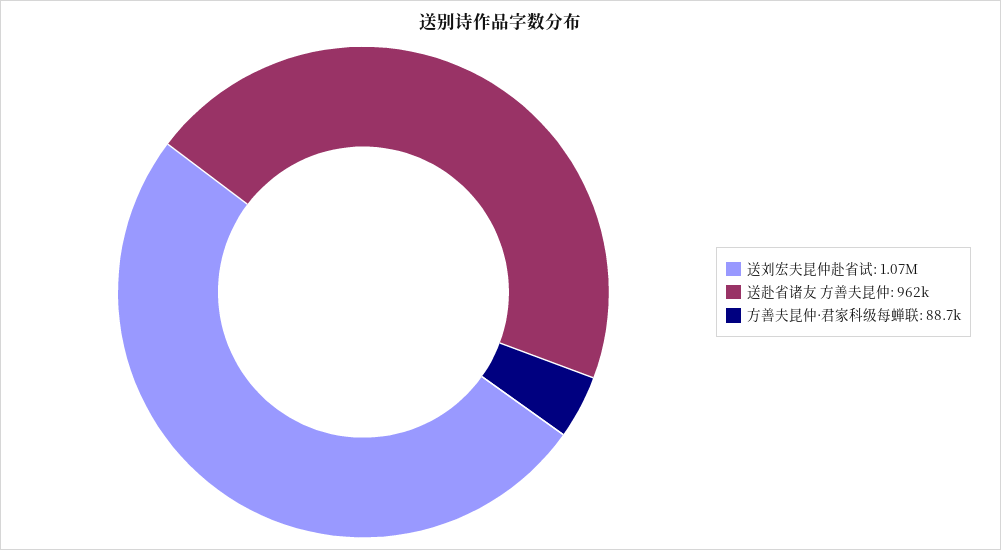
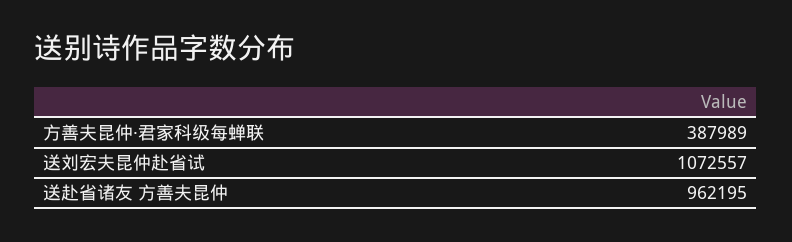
  {
    "送刘宏夫昆仲赴省试": 1072557,
    "送赴省诸友 方善夫昆仲": 962195,
-   "方善夫昆仲·君家科级每蝉联": 88700
+   "方善夫昆仲·君家科级每蝉联": 387989
  }

